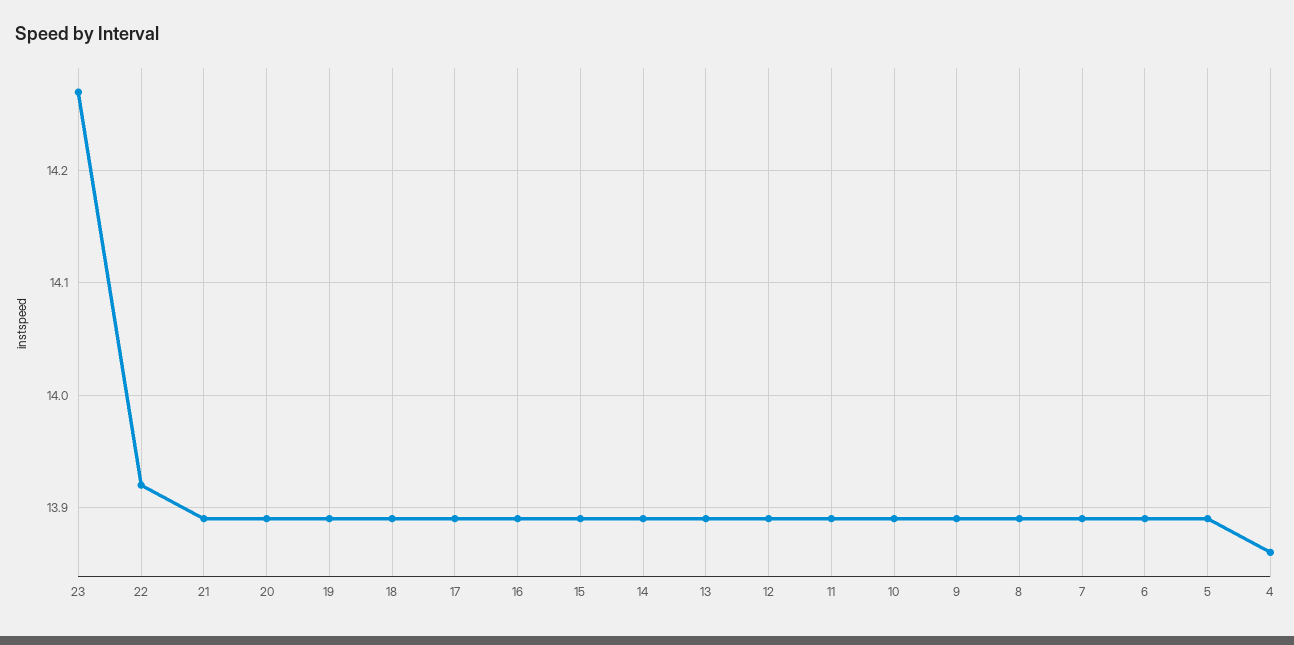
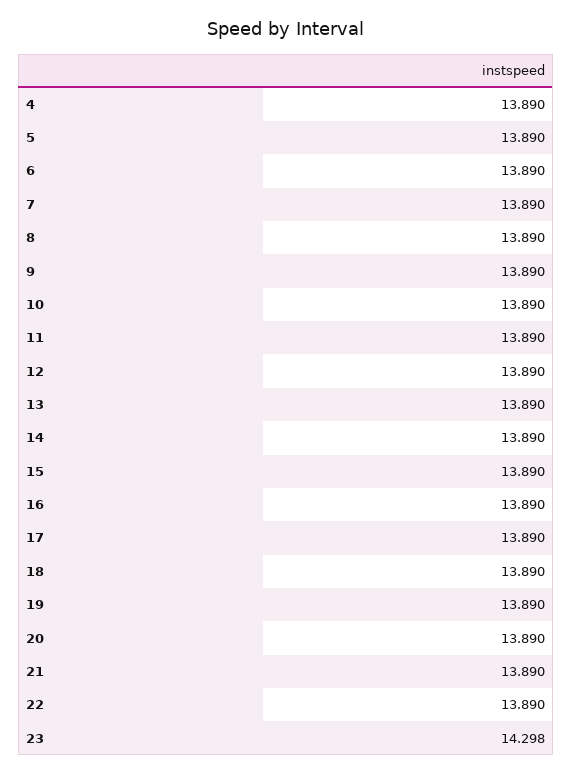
  {
-   "23": 14.27,
+   "23": 14.298,
-   "22": 13.92,
+   "22": 13.89,
    "21": 13.89,
    "20": 13.89,
    "19": 13.89,
    "18": 13.89,
    "17": 13.89,
    "16": 13.89,
    "15": 13.89,
    "14": 13.89,
    "13": 13.89,
    "12": 13.89,
    "11": 13.89,
    "10": 13.89,
    "9": 13.89,
    "8": 13.89,
    "7": 13.89,
    "6": 13.89,
    "5": 13.89,
-   "4": 13.86
+   "4": 13.89
  }

